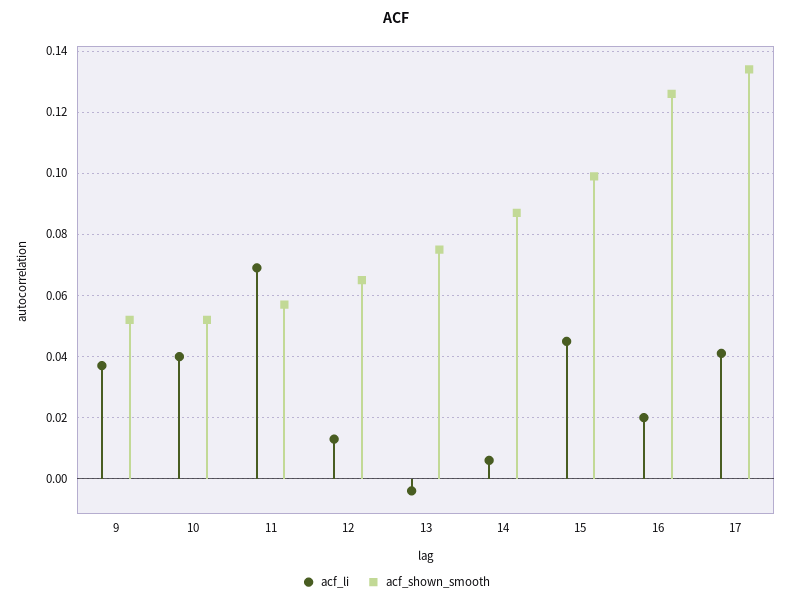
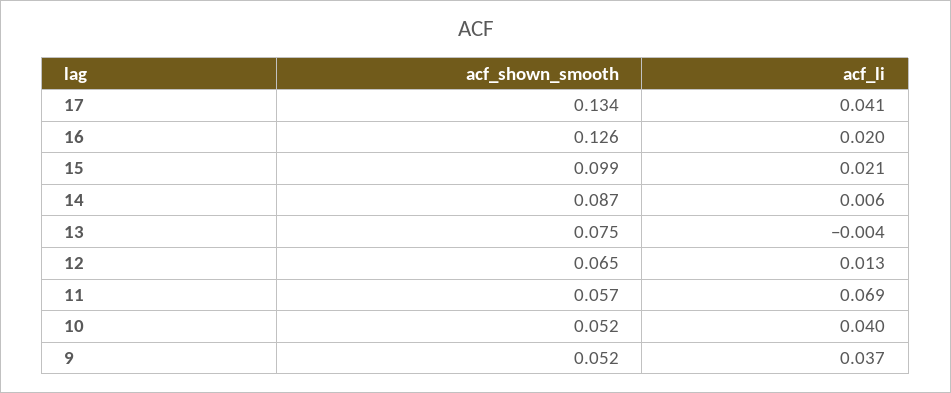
  {
    "acf_li": {
      "9": 0.037,
      "10": 0.04,
      "11": 0.069,
      "12": 0.013,
      "13": -0.004,
      "14": 0.006,
-     "15": 0.045,
+     "15": 0.021,
      "16": 0.02,
      "17": 0.041
    },
    "acf_shown_smooth": {
      "9": 0.052,
      "10": 0.052,
      "11": 0.057,
      "12": 0.065,
      "13": 0.075,
      "14": 0.087,
      "15": 0.099,
      "16": 0.126,
      "17": 0.134
    }
  }

